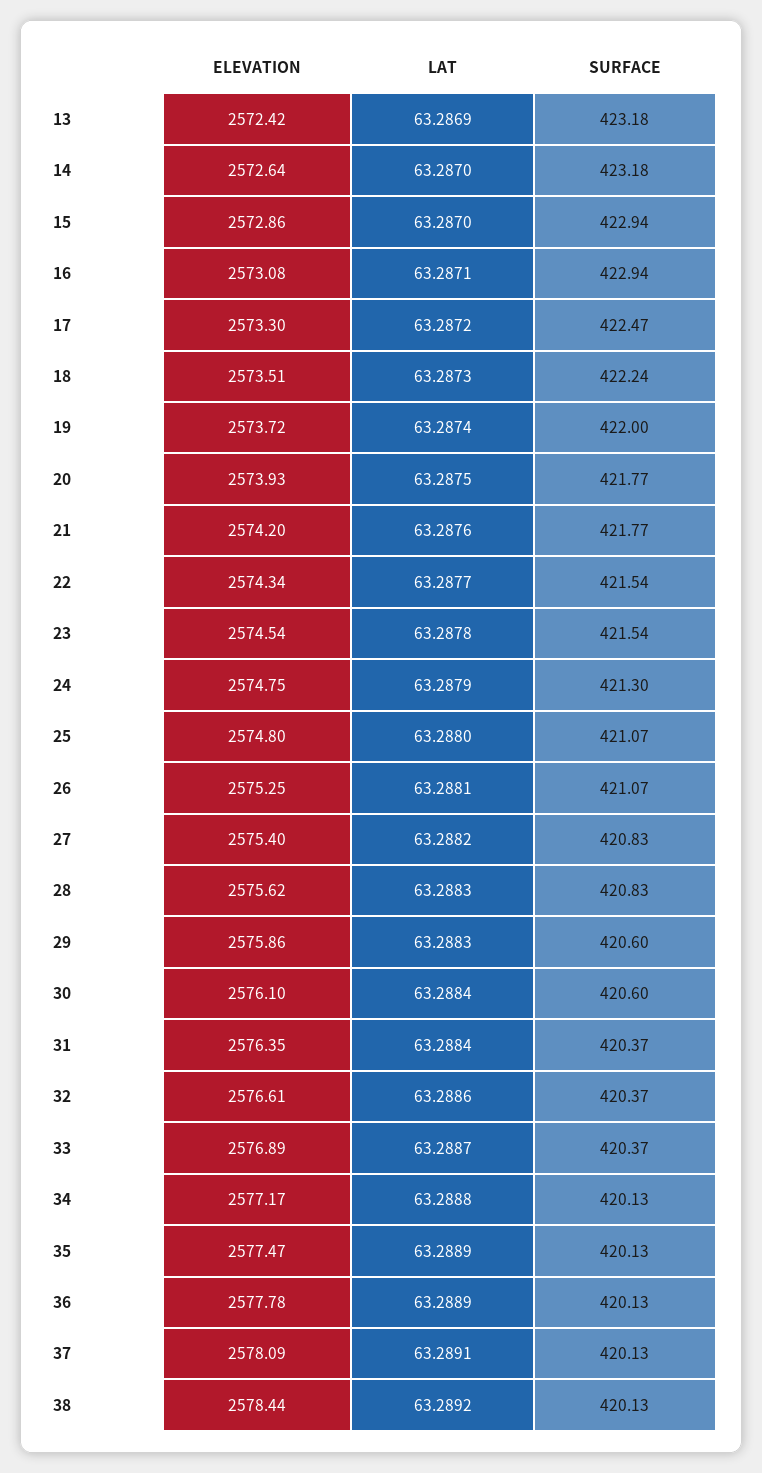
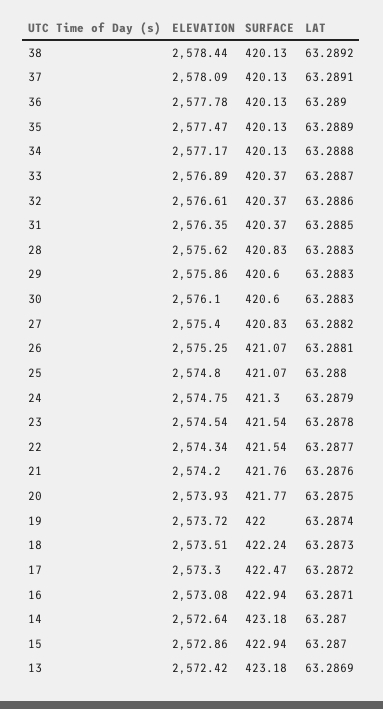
  {
    "ELEVATION": {
      "13": 2572.42,
      "14": 2572.64,
      "15": 2572.86,
      "16": 2573.08,
      "17": 2573.3,
      "18": 2573.51,
      "19": 2573.72,
      "20": 2573.93,
      "21": 2574.2,
      "22": 2574.34,
      "23": 2574.54,
      "24": 2574.75,
      "25": 2574.8,
      "26": 2575.25,
      "27": 2575.4,
      "28": 2575.62,
      "29": 2575.86,
      "30": 2576.1,
      "31": 2576.35,
      "32": 2576.61,
      "33": 2576.89,
      "34": 2577.17,
      "35": 2577.47,
      "36": 2577.78,
      "37": 2578.09,
      "38": 2578.44
    },
    "LAT": {
      "13": 63.2869,
      "14": 63.287,
      "15": 63.287,
      "16": 63.2871,
      "17": 63.2872,
      "18": 63.2873,
      "19": 63.2874,
      "20": 63.2875,
      "21": 63.2876,
      "22": 63.2877,
      "23": 63.2878,
      "24": 63.2879,
      "25": 63.288,
      "26": 63.2881,
      "27": 63.2882,
      "28": 63.2883,
      "29": 63.2883,
-     "30": 63.2884,
+     "30": 63.2883,
-     "31": 63.2884,
+     "31": 63.2885,
      "32": 63.2886,
      "33": 63.2887,
      "34": 63.2888,
      "35": 63.2889,
-     "36": 63.2889,
+     "36": 63.289,
      "37": 63.2891,
      "38": 63.2892
    },
    "SURFACE": {
      "13": 423.18,
      "14": 423.18,
      "15": 422.94,
      "16": 422.94,
      "17": 422.47,
      "18": 422.24,
      "19": 422,
      "20": 421.77,
-     "21": 421.77,
+     "21": 421.76,
      "22": 421.54,
      "23": 421.54,
      "24": 421.3,
      "25": 421.07,
      "26": 421.07,
      "27": 420.83,
      "28": 420.83,
      "29": 420.6,
      "30": 420.6,
      "31": 420.37,
      "32": 420.37,
      "33": 420.37,
      "34": 420.13,
      "35": 420.13,
      "36": 420.13,
      "37": 420.13,
      "38": 420.13
    }
  }

